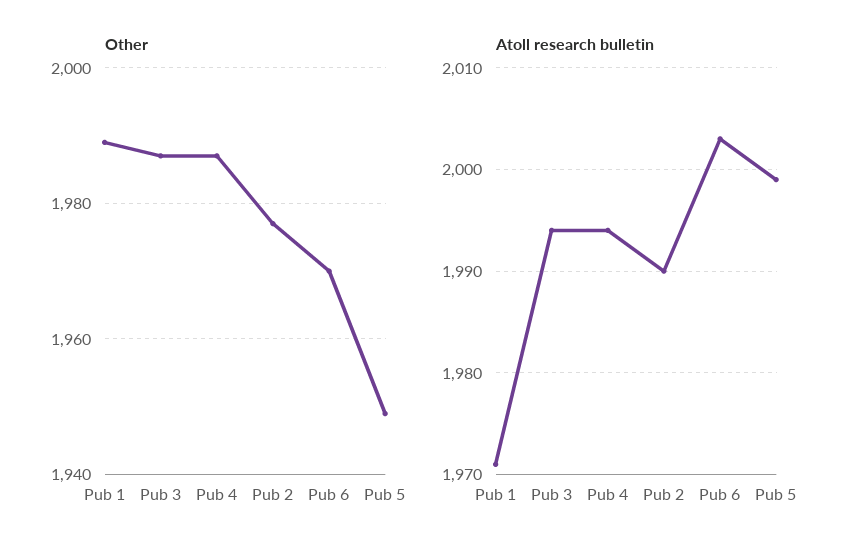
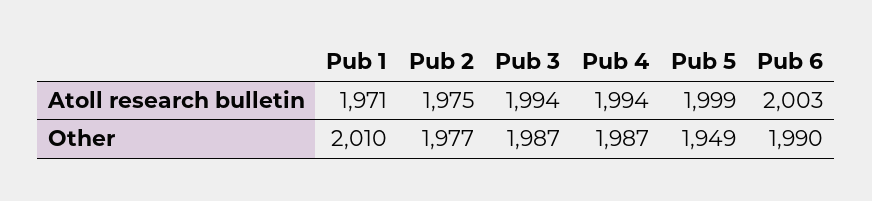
  {
    "Other": {
-     "Pub 1": 1990,
+     "Pub 1": 2010,
      "Pub 3": 1987,
      "Pub 4": 1987,
      "Pub 2": 1977,
-     "Pub 6": 1970,
+     "Pub 6": 1990,
      "Pub 5": 1949
    },
    "Atoll research bulletin": {
      "Pub 1": 1971,
      "Pub 3": 1994,
      "Pub 4": 1994,
-     "Pub 2": 1990,
+     "Pub 2": 1975,
      "Pub 6": 2003,
      "Pub 5": 1999
    }
  }

